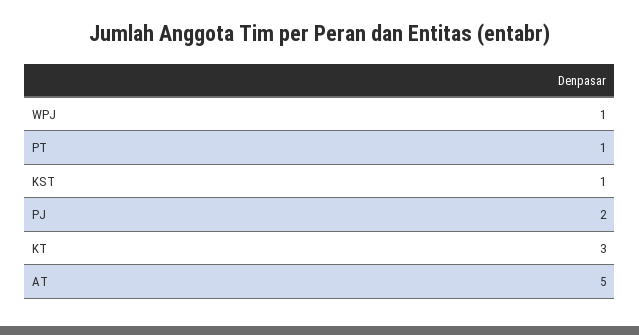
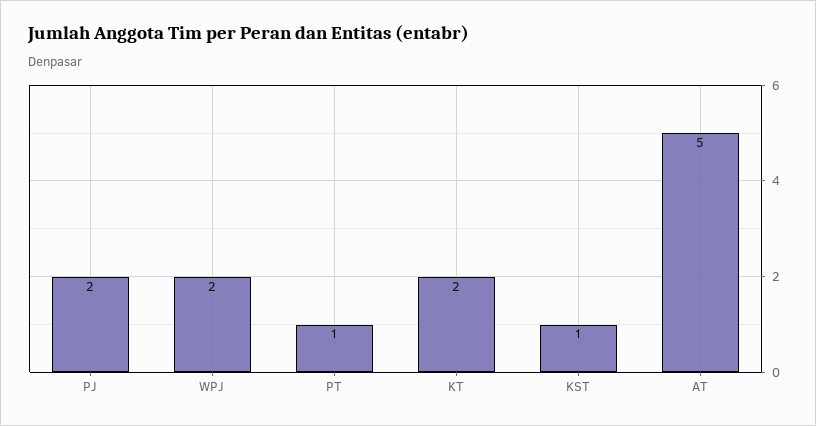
  {
-   "WPJ": 1,
+   "WPJ": 2,
    "PT": 1,
    "KST": 1,
    "PJ": 2,
-   "KT": 3,
+   "KT": 2,
    "AT": 5
  }

